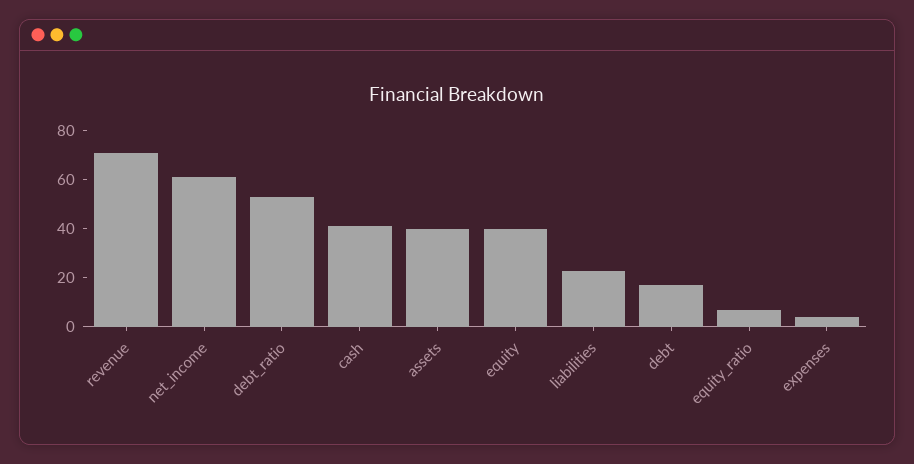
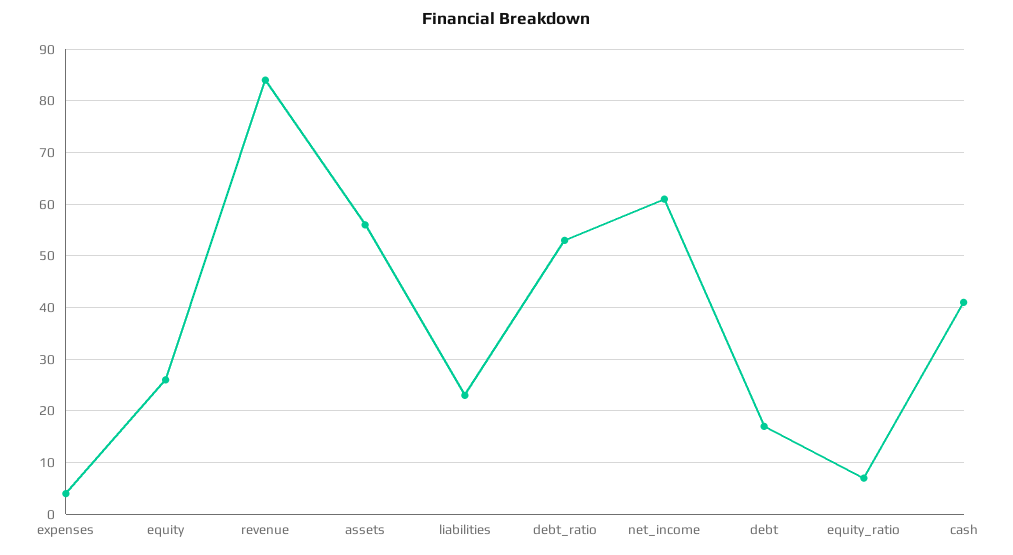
  {
-   "revenue": 70,
+   "revenue": 85,
    "net_income": 60,
    "debt_ratio": 55,
    "cash": 40,
-   "assets": 40,
+   "assets": 55,
-   "equity": 40,
+   "equity": 25,
    "liabilities": 25,
    "debt": 15,
    "equity_ratio": 5,
    "expenses": 5
  }

